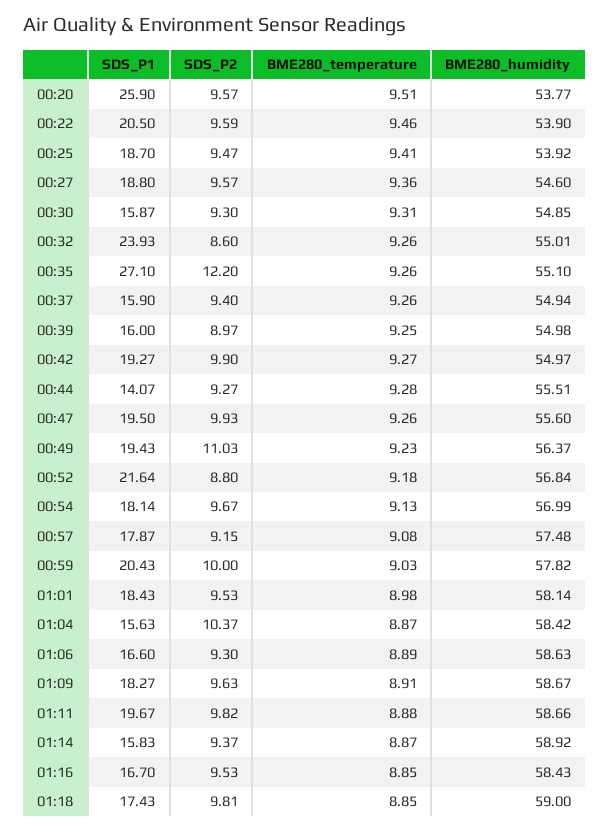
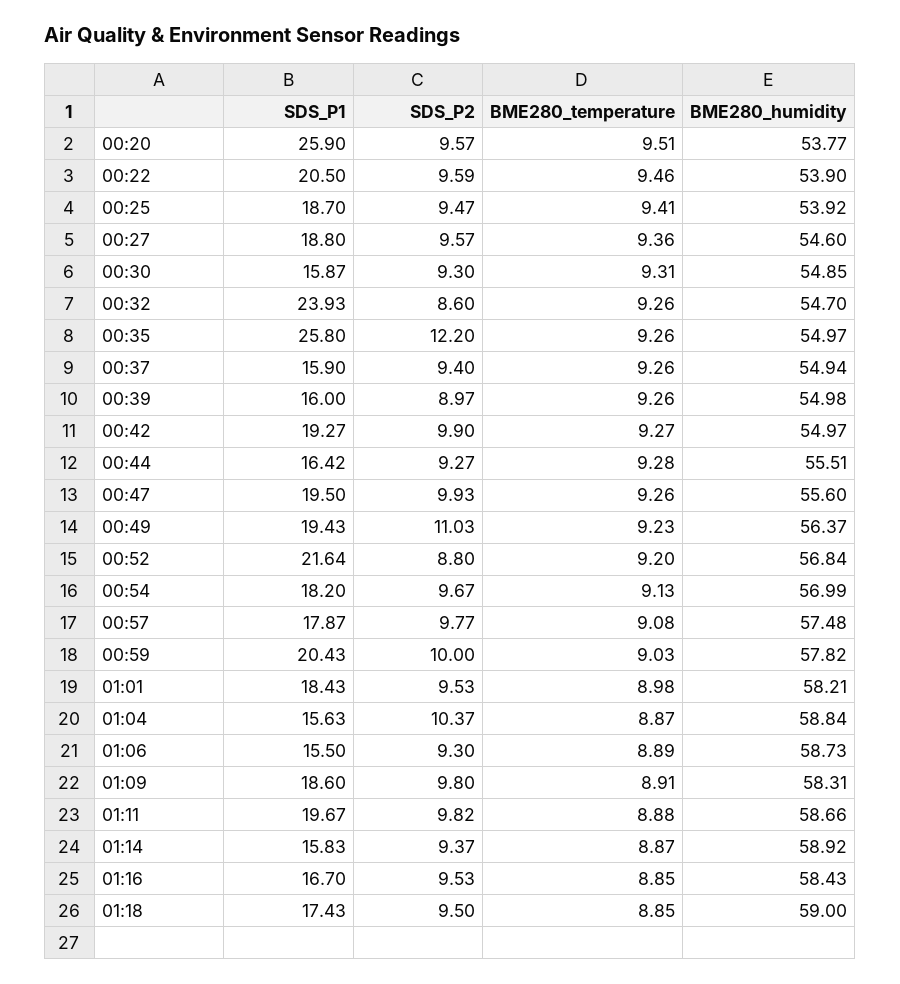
  {
    "SDS_P1": {
      "00:20": 25.9,
      "00:22": 20.5,
      "00:25": 18.7,
      "00:27": 18.8,
      "00:30": 15.87,
      "00:32": 23.93,
-     "00:35": 27.1,
+     "00:35": 25.8,
      "00:37": 15.9,
      "00:39": 16,
      "00:42": 19.27,
-     "00:44": 14.07,
+     "00:44": 16.42,
      "00:47": 19.5,
      "00:49": 19.43,
      "00:52": 21.64,
-     "00:54": 18.14,
+     "00:54": 18.2,
      "00:57": 17.87,
      "00:59": 20.43,
      "01:01": 18.43,
      "01:04": 15.63,
-     "01:06": 16.6,
+     "01:06": 15.5,
-     "01:09": 18.27,
+     "01:09": 18.6,
      "01:11": 19.67,
      "01:14": 15.83,
      "01:16": 16.7,
      "01:18": 17.43
    },
    "SDS_P2": {
      "00:20": 9.57,
      "00:22": 9.59,
      "00:25": 9.47,
      "00:27": 9.57,
      "00:30": 9.3,
      "00:32": 8.6,
      "00:35": 12.2,
      "00:37": 9.4,
      "00:39": 8.97,
      "00:42": 9.9,
      "00:44": 9.27,
      "00:47": 9.93,
      "00:49": 11.03,
      "00:52": 8.8,
      "00:54": 9.67,
-     "00:57": 9.15,
+     "00:57": 9.77,
      "00:59": 10,
      "01:01": 9.53,
      "01:04": 10.37,
      "01:06": 9.3,
-     "01:09": 9.63,
+     "01:09": 9.8,
      "01:11": 9.82,
      "01:14": 9.37,
      "01:16": 9.53,
-     "01:18": 9.81
+     "01:18": 9.5
    },
    "BME280_temperature": {
      "00:20": 9.51,
      "00:22": 9.46,
      "00:25": 9.41,
      "00:27": 9.36,
      "00:30": 9.31,
      "00:32": 9.26,
      "00:35": 9.26,
      "00:37": 9.26,
-     "00:39": 9.25,
+     "00:39": 9.26,
      "00:42": 9.27,
      "00:44": 9.28,
      "00:47": 9.26,
      "00:49": 9.23,
-     "00:52": 9.18,
+     "00:52": 9.2,
      "00:54": 9.13,
      "00:57": 9.08,
      "00:59": 9.03,
      "01:01": 8.98,
      "01:04": 8.87,
      "01:06": 8.89,
      "01:09": 8.91,
      "01:11": 8.88,
      "01:14": 8.87,
      "01:16": 8.85,
      "01:18": 8.85
    },
    "BME280_humidity": {
      "00:20": 53.77,
      "00:22": 53.9,
      "00:25": 53.92,
      "00:27": 54.6,
      "00:30": 54.85,
-     "00:32": 55.01,
+     "00:32": 54.7,
-     "00:35": 55.1,
+     "00:35": 54.97,
      "00:37": 54.94,
      "00:39": 54.98,
      "00:42": 54.97,
      "00:44": 55.51,
      "00:47": 55.6,
      "00:49": 56.37,
      "00:52": 56.84,
      "00:54": 56.99,
      "00:57": 57.48,
      "00:59": 57.82,
-     "01:01": 58.14,
+     "01:01": 58.21,
-     "01:04": 58.42,
+     "01:04": 58.84,
-     "01:06": 58.63,
+     "01:06": 58.73,
-     "01:09": 58.67,
+     "01:09": 58.31,
      "01:11": 58.66,
      "01:14": 58.92,
      "01:16": 58.43,
      "01:18": 59
    }
  }

